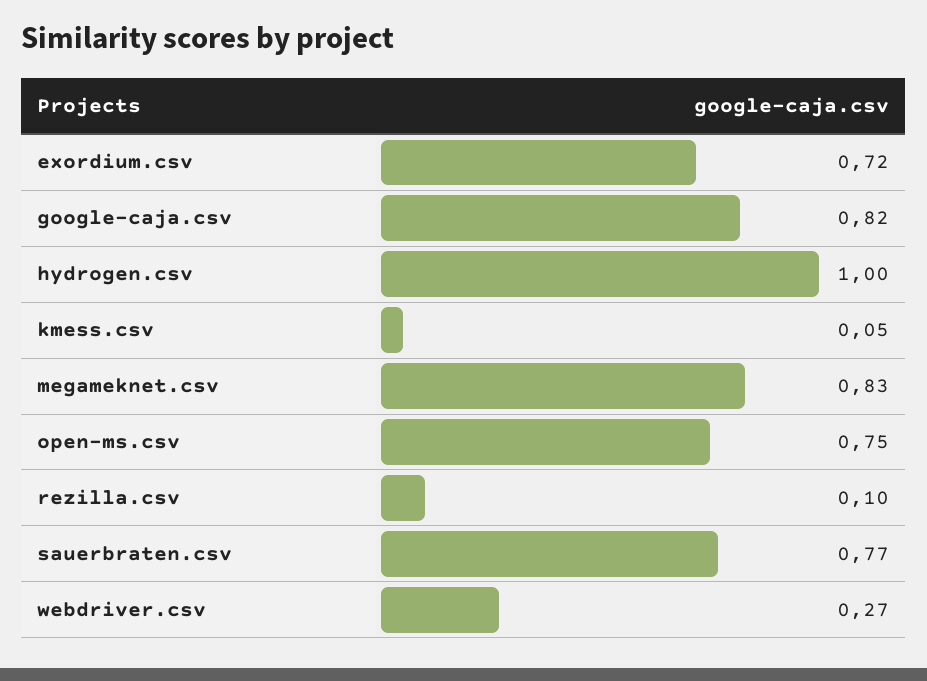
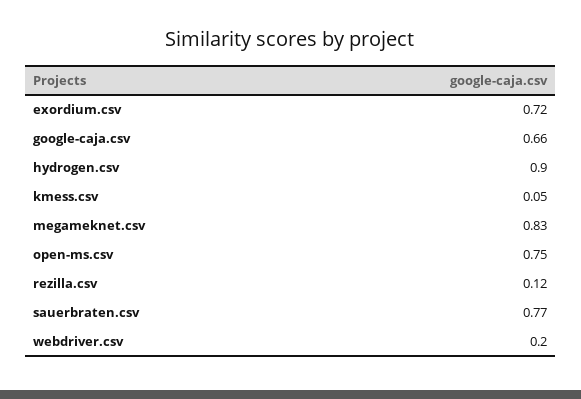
  {
    "exordium.csv": 0.72,
-   "google-caja.csv": 0.82,
+   "google-caja.csv": 0.66,
-   "hydrogen.csv": 1,
+   "hydrogen.csv": 0.9,
    "kmess.csv": 0.05,
    "megameknet.csv": 0.83,
    "open-ms.csv": 0.75,
-   "rezilla.csv": 0.1,
+   "rezilla.csv": 0.12,
    "sauerbraten.csv": 0.77,
-   "webdriver.csv": 0.27
+   "webdriver.csv": 0.2
  }

